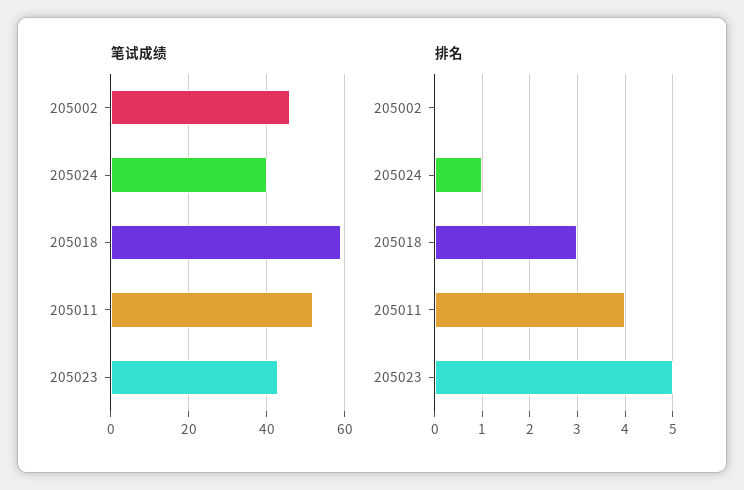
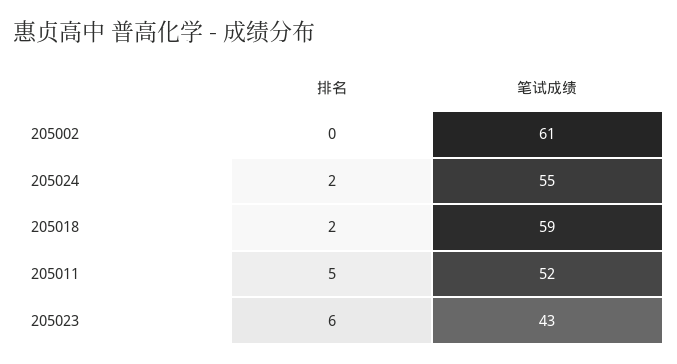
  {
    "笔试成绩": {
-     "205002": 45,
+     "205002": 61,
-     "205024": 40,
+     "205024": 55,
      "205018": 59,
      "205011": 52,
      "205023": 43
    },
    "排名": {
      "205002": 0,
-     "205024": 1,
+     "205024": 2,
-     "205018": 3,
+     "205018": 2,
-     "205011": 4,
+     "205011": 5,
-     "205023": 5
+     "205023": 6
    }
  }

